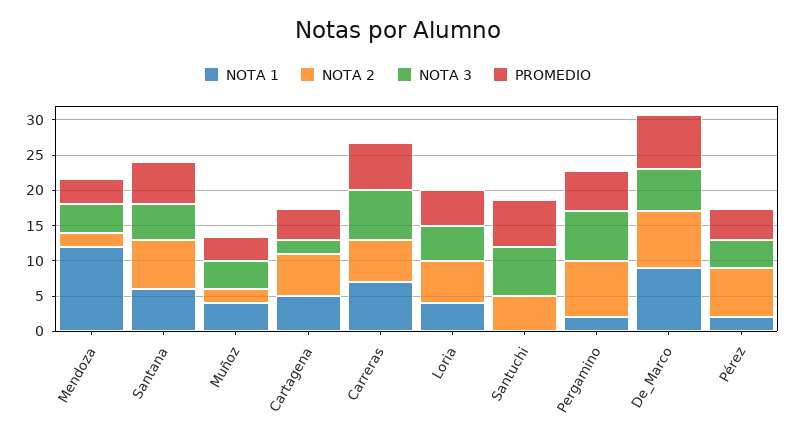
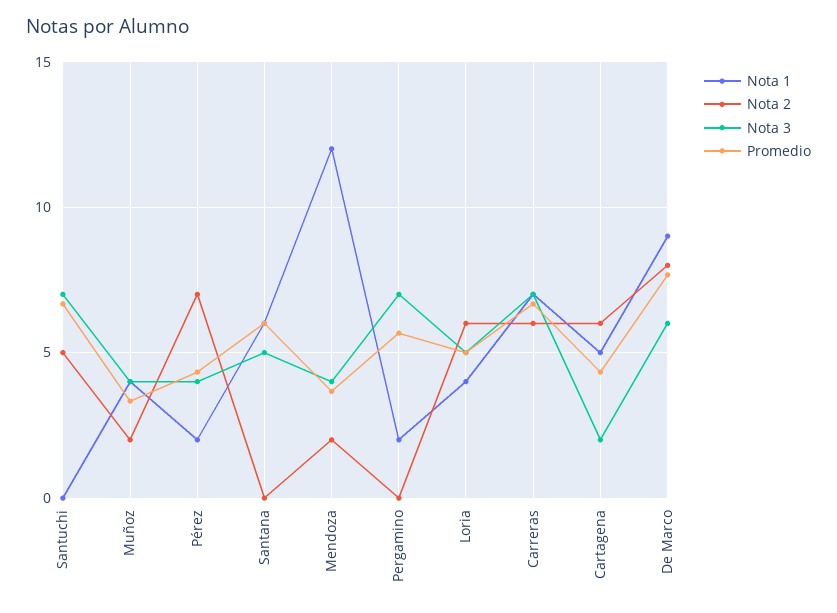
  {
    "NOTA 1": {
      "Mendoza": 12,
      "Santana": 6,
      "Muñoz": 4,
      "Cartagena": 5,
      "Carreras": 7,
      "Loria": 4,
      "Santuchi": 0,
      "Pergamino": 2,
      "De_Marco": 9,
      "Pérez": 2
    },
    "NOTA 2": {
      "Mendoza": 2,
-     "Santana": 7.5,
+     "Santana": 0,
      "Muñoz": 2,
      "Cartagena": 6,
      "Carreras": 6,
      "Loria": 6,
      "Santuchi": 5,
-     "Pergamino": 7.5,
+     "Pergamino": 0,
      "De_Marco": 8,
      "Pérez": 7
    },
    "NOTA 3": {
      "Mendoza": 4,
      "Santana": 5,
      "Muñoz": 4,
      "Cartagena": 2,
      "Carreras": 7,
      "Loria": 5,
      "Santuchi": 7,
      "Pergamino": 7,
      "De_Marco": 6,
      "Pérez": 4
    },
    "PROMEDIO": {
      "Mendoza": 3.5,
      "Santana": 6,
      "Muñoz": 3.5,
      "Cartagena": 4.5,
      "Carreras": 6.5,
      "Loria": 5,
      "Santuchi": 6.5,
      "Pergamino": 5.5,
      "De_Marco": 7.5,
      "Pérez": 4.5
    }
  }

